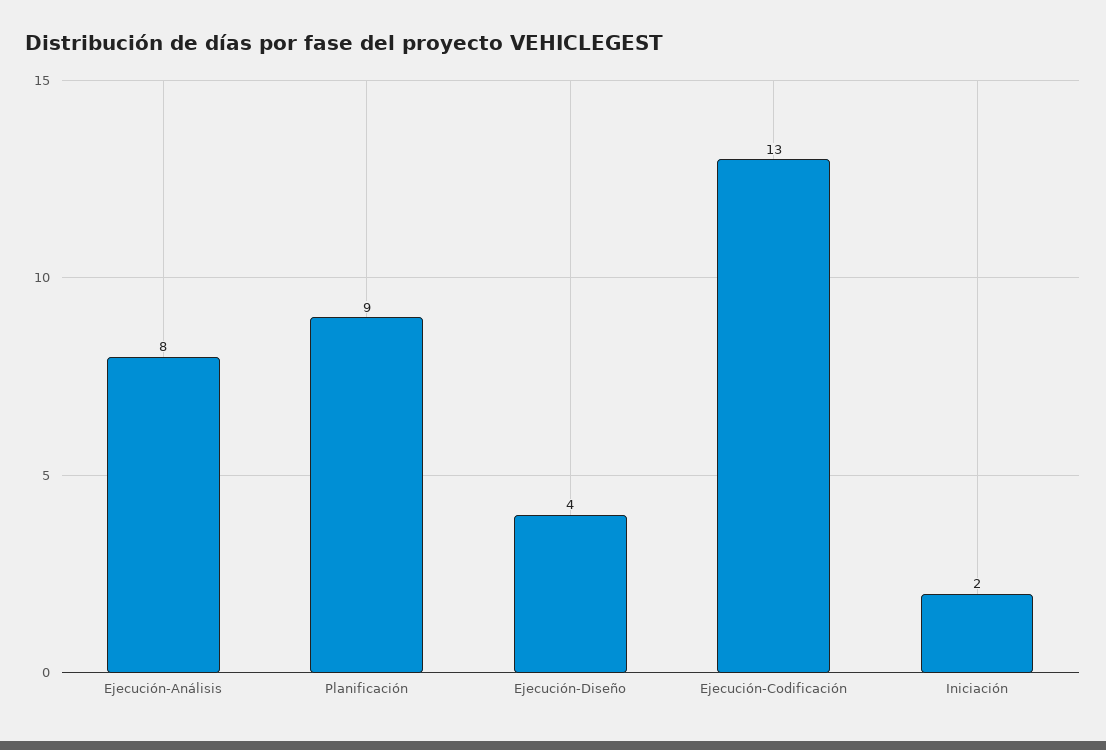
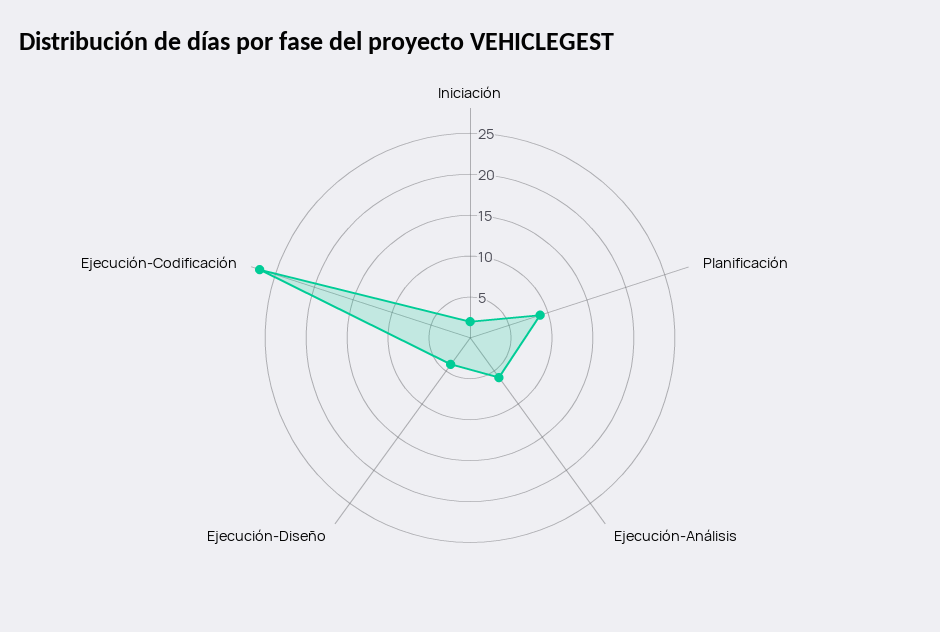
  {
-   "Ejecución-Análisis": 8,
+   "Ejecución-Análisis": 6,
    "Planificación": 9,
    "Ejecución-Diseño": 4,
-   "Ejecución-Codificación": 13,
+   "Ejecución-Codificación": 27,
    "Iniciación": 2
  }

